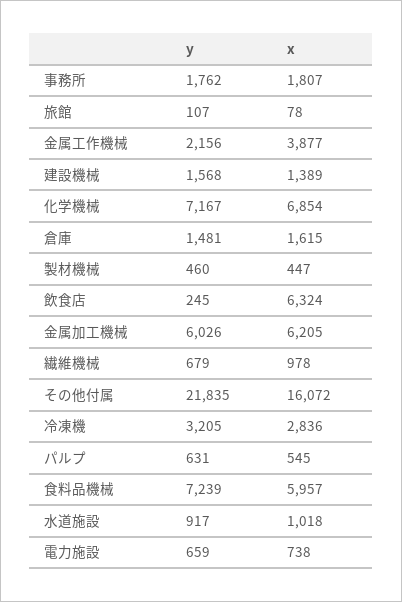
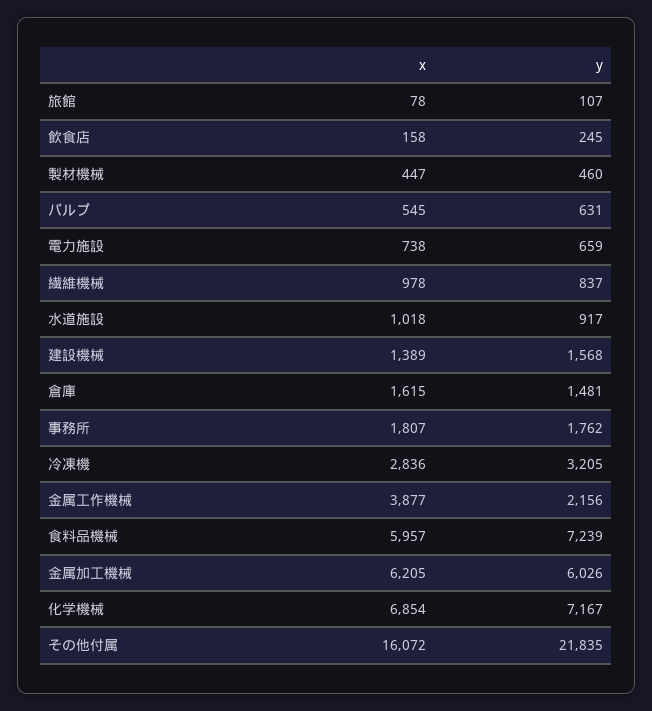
  {
    "y": {
      "事務所": 1762,
      "旅館": 107,
      "金属工作機械": 2156,
      "建設機械": 1568,
      "化学機械": 7167,
      "倉庫": 1481,
      "製材機械": 460,
      "飲食店": 245,
      "金属加工機械": 6026,
-     "繊維機械": 679,
+     "繊維機械": 837,
      "その他付属": 21835,
      "冷凍機": 3205,
      "パルプ": 631,
      "食料品機械": 7239,
      "水道施設": 917,
      "電力施設": 659
    },
    "x": {
      "事務所": 1807,
      "旅館": 78,
      "金属工作機械": 3877,
      "建設機械": 1389,
      "化学機械": 6854,
      "倉庫": 1615,
      "製材機械": 447,
-     "飲食店": 6324,
+     "飲食店": 158,
      "金属加工機械": 6205,
      "繊維機械": 978,
      "その他付属": 16072,
      "冷凍機": 2836,
      "パルプ": 545,
      "食料品機械": 5957,
      "水道施設": 1018,
      "電力施設": 738
    }
  }

